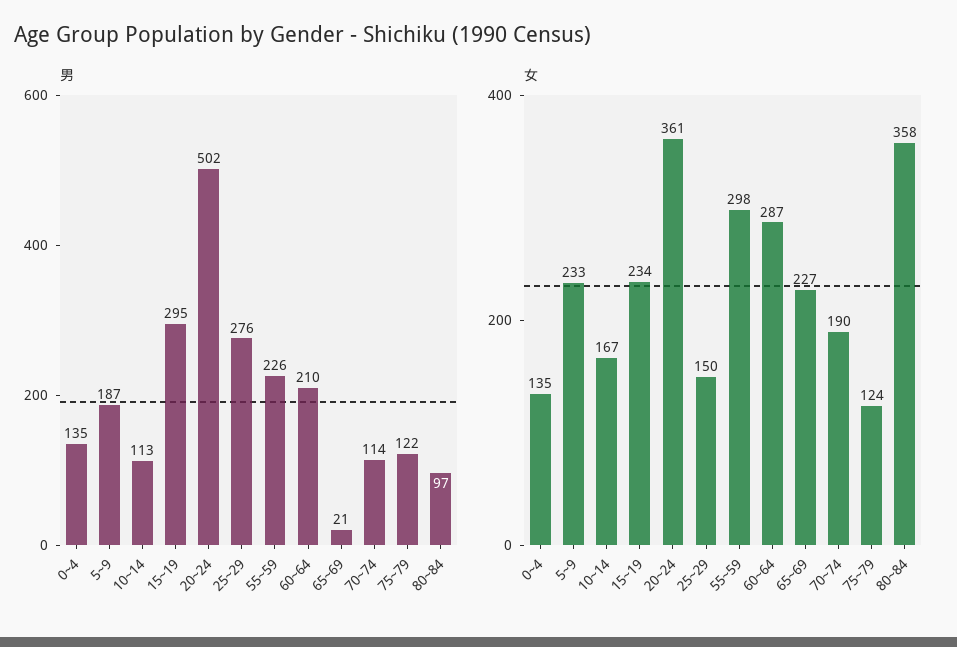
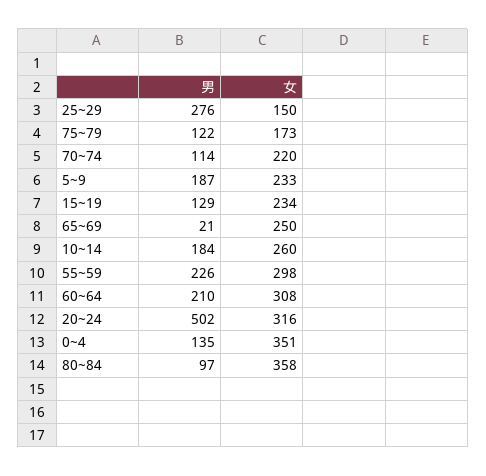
  {
    "男": {
      "0~4": 135,
      "5~9": 187,
-     "10~14": 113,
+     "10~14": 184,
-     "15~19": 295,
+     "15~19": 129,
      "20~24": 502,
      "25~29": 276,
      "55~59": 226,
      "60~64": 210,
      "65~69": 21,
      "70~74": 114,
      "75~79": 122,
      "80~84": 97
    },
    "女": {
-     "0~4": 135,
+     "0~4": 351,
      "5~9": 233,
-     "10~14": 167,
+     "10~14": 260,
      "15~19": 234,
-     "20~24": 361,
+     "20~24": 316,
      "25~29": 150,
      "55~59": 298,
-     "60~64": 287,
+     "60~64": 308,
-     "65~69": 227,
+     "65~69": 250,
-     "70~74": 190,
+     "70~74": 220,
-     "75~79": 124,
+     "75~79": 173,
      "80~84": 358
    }
  }

